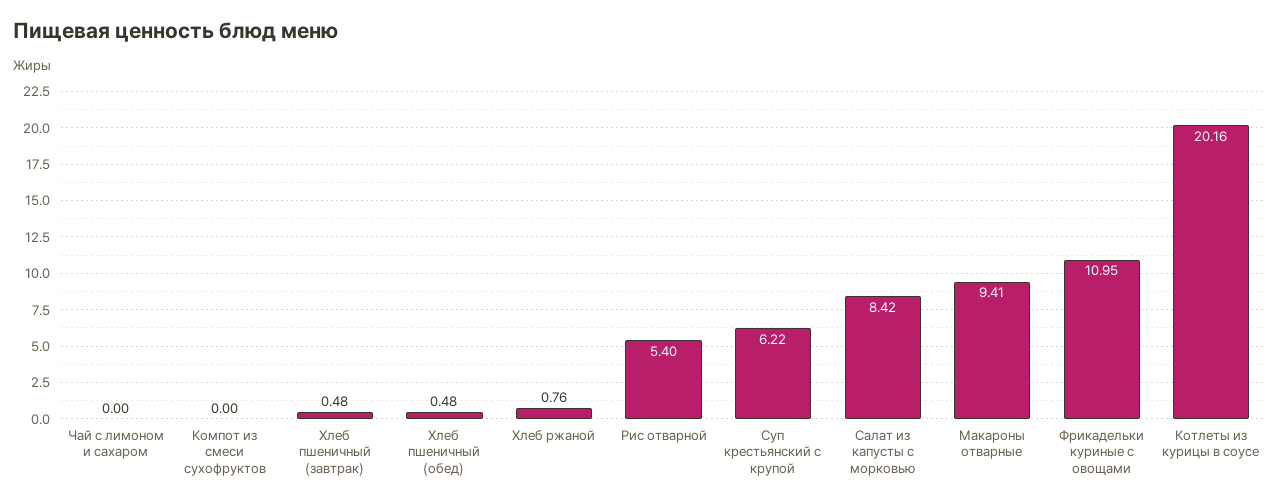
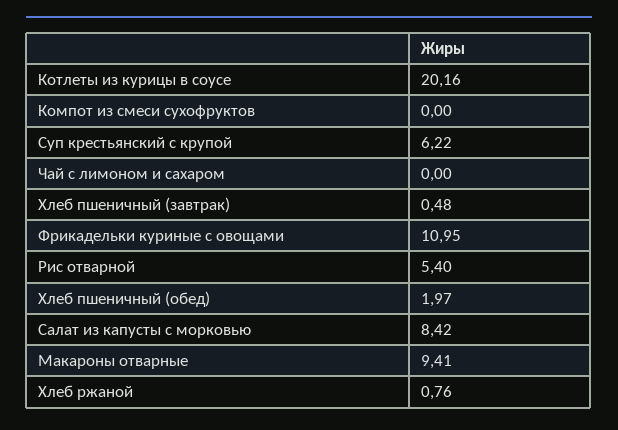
  {
    "Чай с лимоном и сахаром": 0,
    "Компот из смеси сухофруктов": 0,
    "Хлеб пшеничный (завтрак)": 0.48,
-   "Хлеб пшеничный (обед)": 0.48,
+   "Хлеб пшеничный (обед)": 1.97,
    "Хлеб ржаной": 0.76,
    "Рис отварной": 5.4,
    "Суп крестьянский с крупой": 6.22,
    "Салат из капусты с морковью": 8.42,
    "Макароны отварные": 9.41,
    "Фрикадельки куриные с овощами": 10.95,
    "Котлеты из курицы в соусе": 20.16
  }

